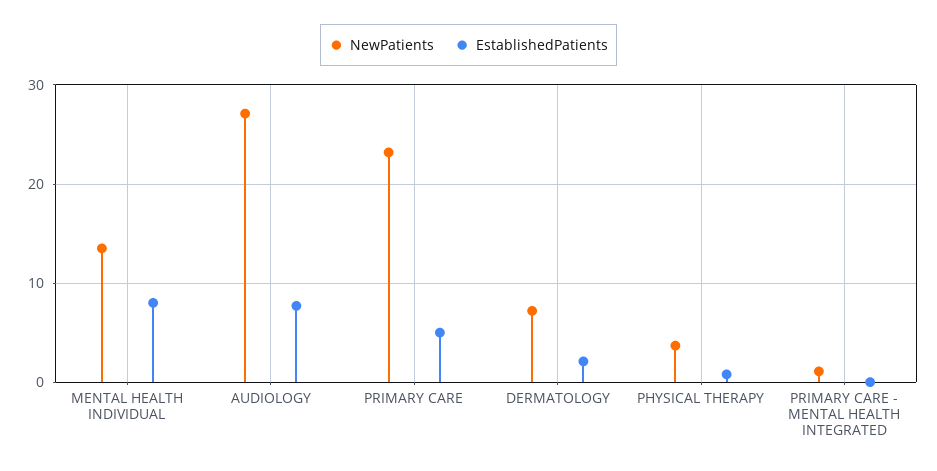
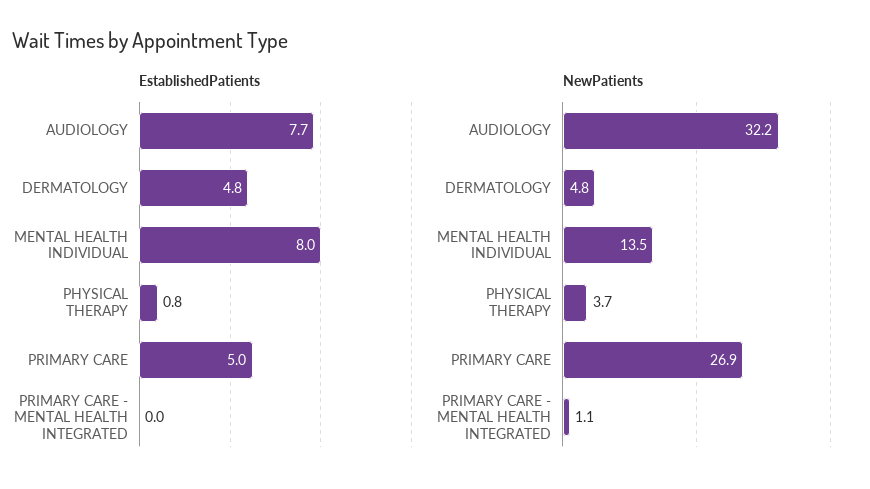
  {
    "NewPatients": {
      "MENTAL HEALTH INDIVIDUAL": 13.5,
-     "AUDIOLOGY": 27,
+     "AUDIOLOGY": 32.2,
-     "PRIMARY CARE": 23,
+     "PRIMARY CARE": 26.9,
-     "DERMATOLOGY": 7,
+     "DERMATOLOGY": 4.8,
      "PHYSICAL THERAPY": 3.7,
      "PRIMARY CARE - MENTAL HEALTH INTEGRATED": 1.1
    },
    "EstablishedPatients": {
      "MENTAL HEALTH INDIVIDUAL": 8,
      "AUDIOLOGY": 7.7,
      "PRIMARY CARE": 5,
-     "DERMATOLOGY": 2,
+     "DERMATOLOGY": 4.8,
      "PHYSICAL THERAPY": 0.8,
      "PRIMARY CARE - MENTAL HEALTH INTEGRATED": 0
    }
  }

